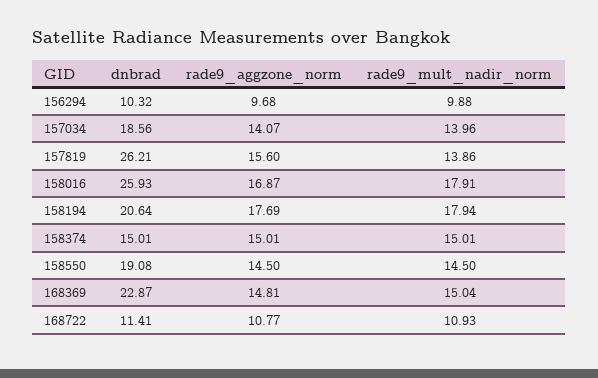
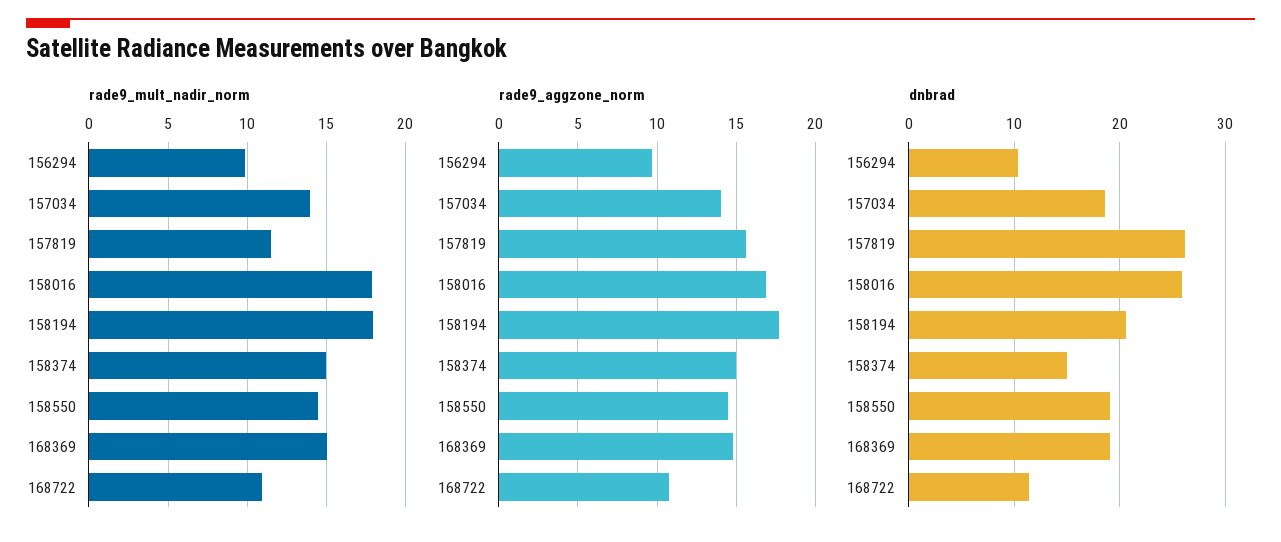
  {
    "dnbrad": {
      "156294": 10.32,
      "157034": 18.56,
      "157819": 26.21,
      "158016": 25.93,
      "158194": 20.64,
      "158374": 15.01,
      "158550": 19.08,
-     "168369": 22.87,
+     "168369": 19,
      "168722": 11.41
    },
    "rade9_aggzone_norm": {
      "156294": 9.68,
      "157034": 14.07,
      "157819": 15.6,
      "158016": 16.87,
      "158194": 17.69,
      "158374": 15.01,
      "158550": 14.5,
      "168369": 14.81,
      "168722": 10.77
    },
    "rade9_mult_nadir_norm": {
      "156294": 9.88,
      "157034": 13.96,
-     "157819": 13.86,
+     "157819": 11.5,
      "158016": 17.91,
      "158194": 17.94,
      "158374": 15.01,
      "158550": 14.5,
      "168369": 15.04,
      "168722": 10.93
    }
  }

